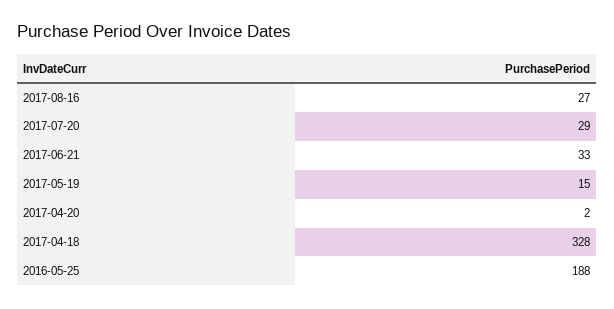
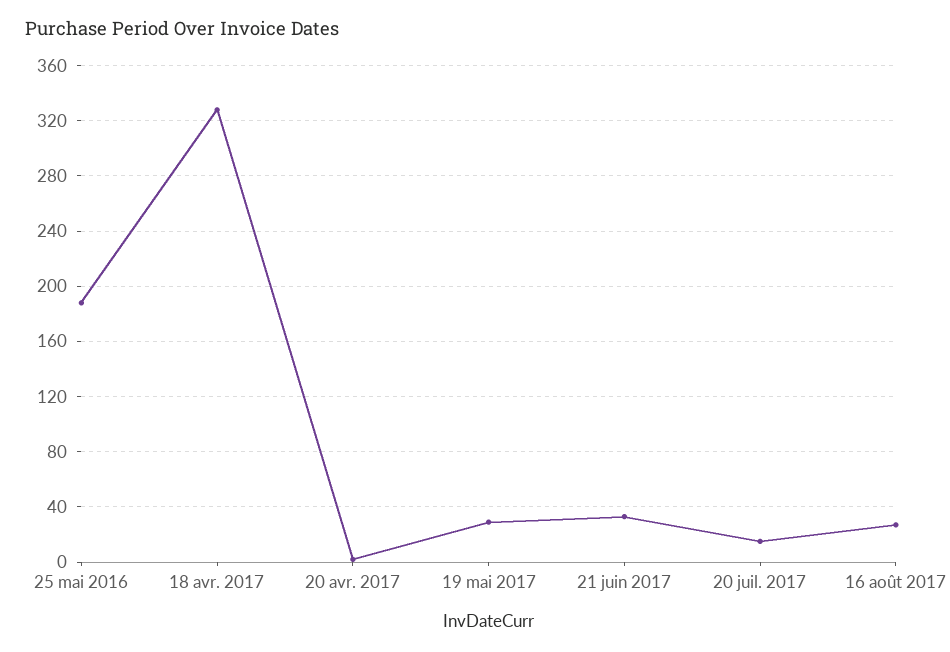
  {
    "2017-08-16": 27,
-   "2017-07-20": 29,
+   "2017-07-20": 15,
    "2017-06-21": 33,
-   "2017-05-19": 15,
+   "2017-05-19": 30,
    "2017-04-20": 2,
    "2017-04-18": 328,
    "2016-05-25": 188
  }

